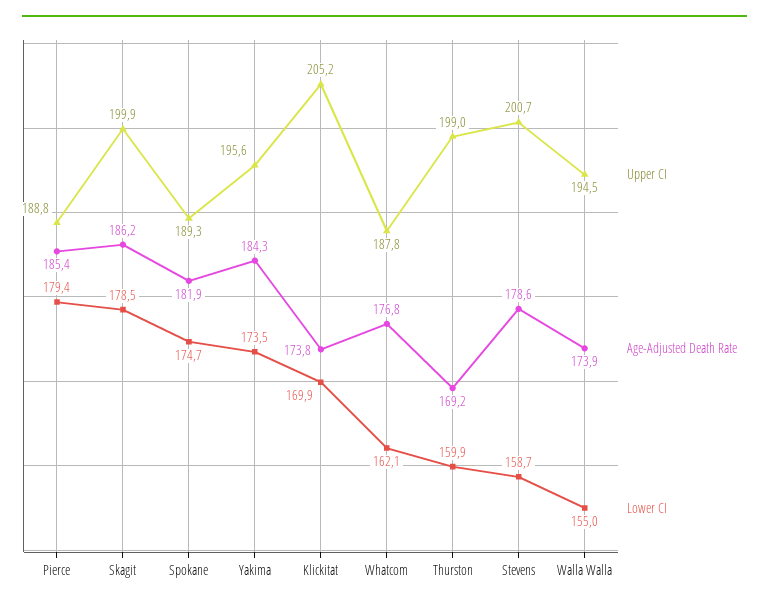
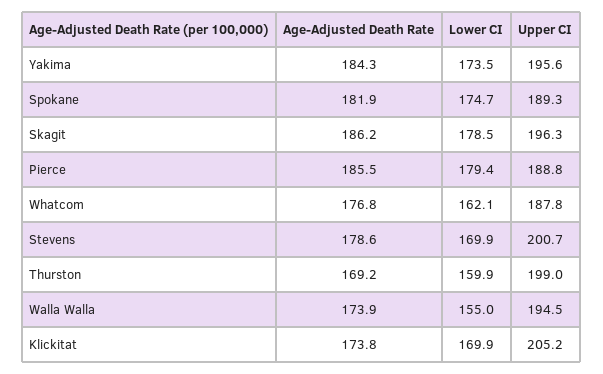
  {
    "Upper CI": {
      "Pierce": 188.8,
-     "Skagit": 199.9,
+     "Skagit": 196.3,
      "Spokane": 189.3,
      "Yakima": 195.6,
      "Klickitat": 205.2,
      "Whatcom": 187.8,
      "Thurston": 199,
      "Stevens": 200.7,
      "Walla Walla": 194.5
    },
    "Age-Adjusted Death Rate": {
-     "Pierce": 185.4,
+     "Pierce": 185.5,
      "Skagit": 186.2,
      "Spokane": 181.9,
      "Yakima": 184.3,
      "Klickitat": 173.8,
      "Whatcom": 176.8,
      "Thurston": 169.2,
      "Stevens": 178.6,
      "Walla Walla": 173.9
    },
    "Lower CI": {
      "Pierce": 179.4,
      "Skagit": 178.5,
      "Spokane": 174.7,
      "Yakima": 173.5,
      "Klickitat": 169.9,
      "Whatcom": 162.1,
      "Thurston": 159.9,
-     "Stevens": 158.7,
+     "Stevens": 169.9,
      "Walla Walla": 155
    }
  }

